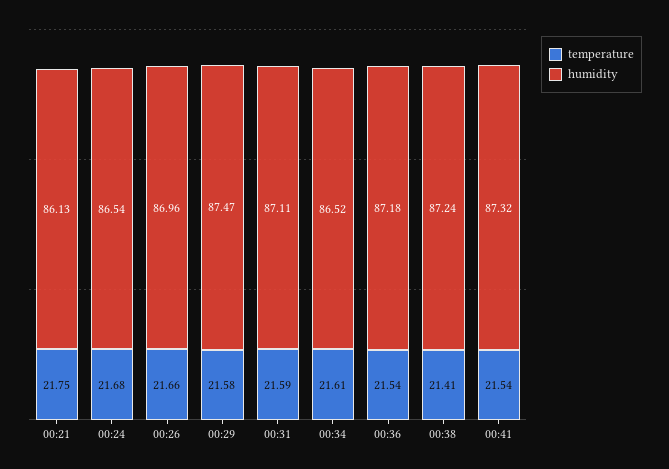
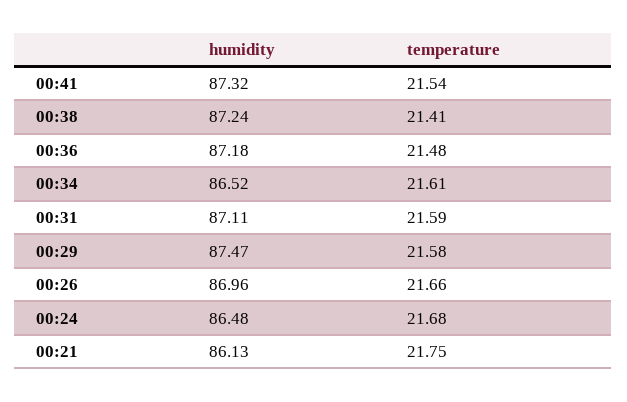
  {
    "temperature": {
      "00:21": 21.75,
      "00:24": 21.68,
      "00:26": 21.66,
      "00:29": 21.58,
      "00:31": 21.59,
      "00:34": 21.61,
-     "00:36": 21.54,
+     "00:36": 21.48,
      "00:38": 21.41,
      "00:41": 21.54
    },
    "humidity": {
      "00:21": 86.13,
-     "00:24": 86.54,
+     "00:24": 86.48,
      "00:26": 86.96,
      "00:29": 87.47,
      "00:31": 87.11,
      "00:34": 86.52,
      "00:36": 87.18,
      "00:38": 87.24,
      "00:41": 87.32
    }
  }

